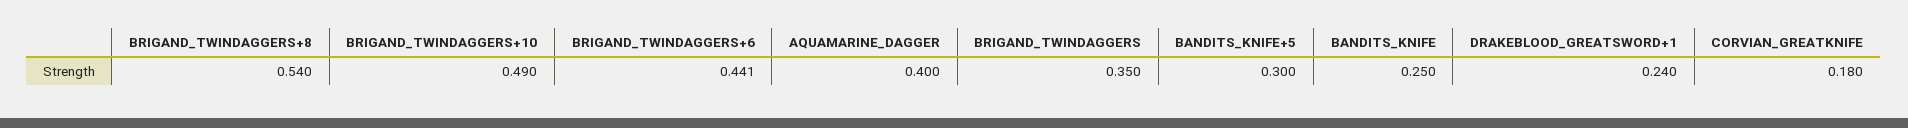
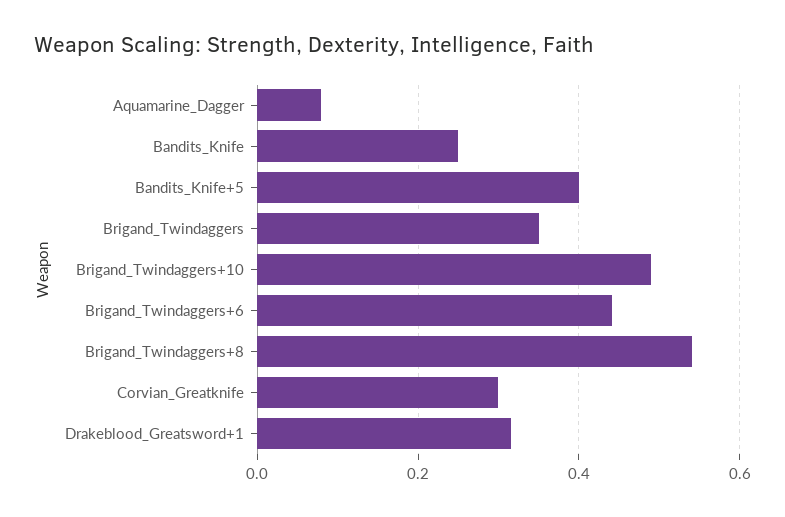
  {
    "BRIGAND_TWINDAGGERS+8": 0.54,
    "BRIGAND_TWINDAGGERS+10": 0.49,
    "BRIGAND_TWINDAGGERS+6": 0.441,
-   "AQUAMARINE_DAGGER": 0.4,
+   "AQUAMARINE_DAGGER": 0.08,
    "BRIGAND_TWINDAGGERS": 0.35,
-   "BANDITS_KNIFE+5": 0.3,
+   "BANDITS_KNIFE+5": 0.4,
    "BANDITS_KNIFE": 0.25,
-   "DRAKEBLOOD_GREATSWORD+1": 0.24,
+   "DRAKEBLOOD_GREATSWORD+1": 0.32,
-   "CORVIAN_GREATKNIFE": 0.18
+   "CORVIAN_GREATKNIFE": 0.3
  }

